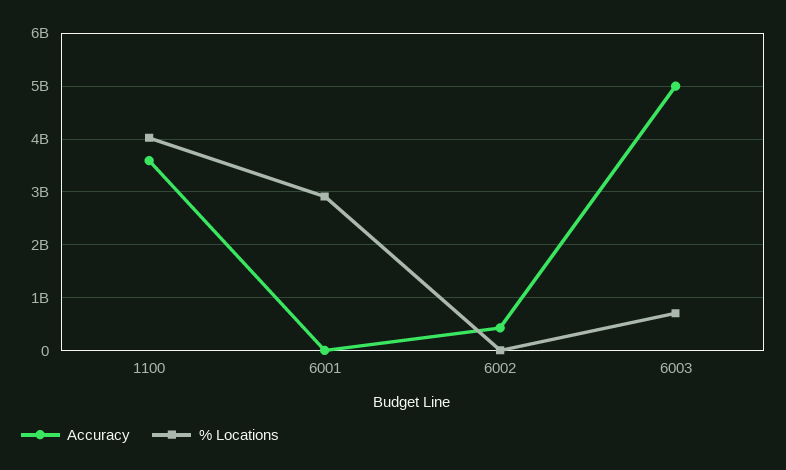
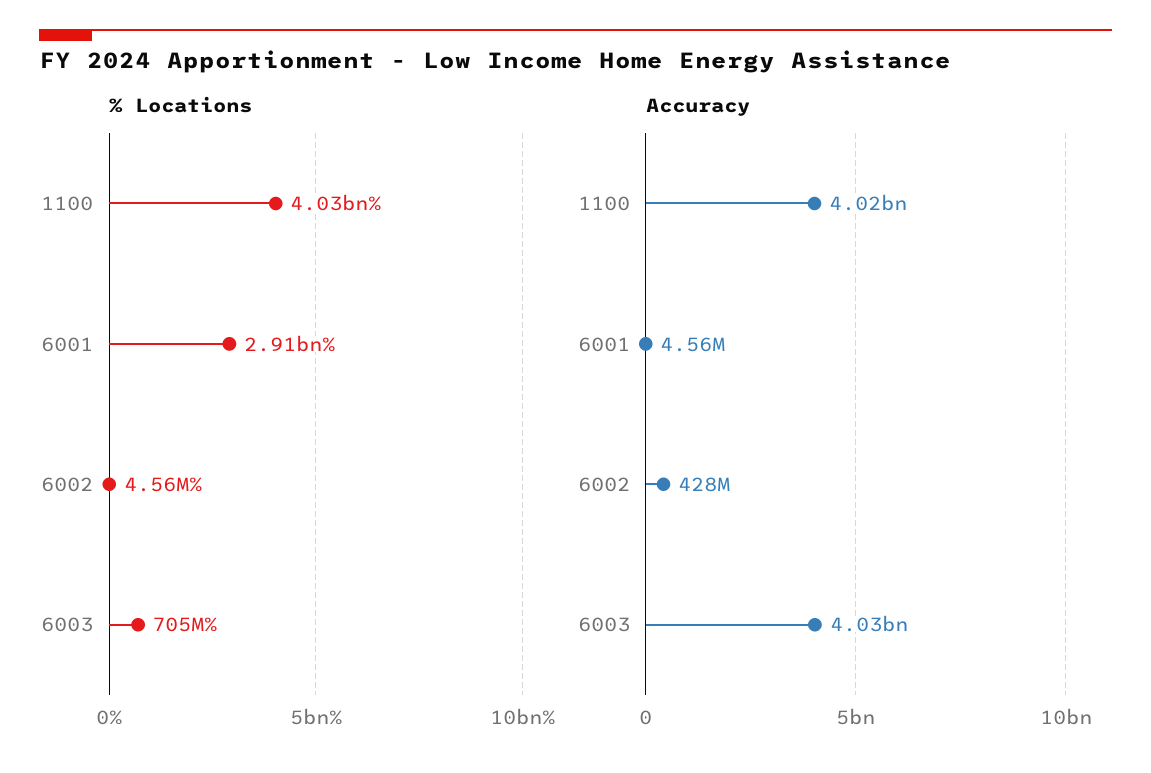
  {
    "Accuracy": {
-     "1100": 3600000000,
+     "1100": 4020000000,
      "6001": 4560000,
      "6002": 428000000,
-     "6003": 5000000000
+     "6003": 4030000000
    },
    "% Locations": {
      "1100": 4030000000,
      "6001": 2910000000,
      "6002": 4560000,
      "6003": 705000000
    }
  }

